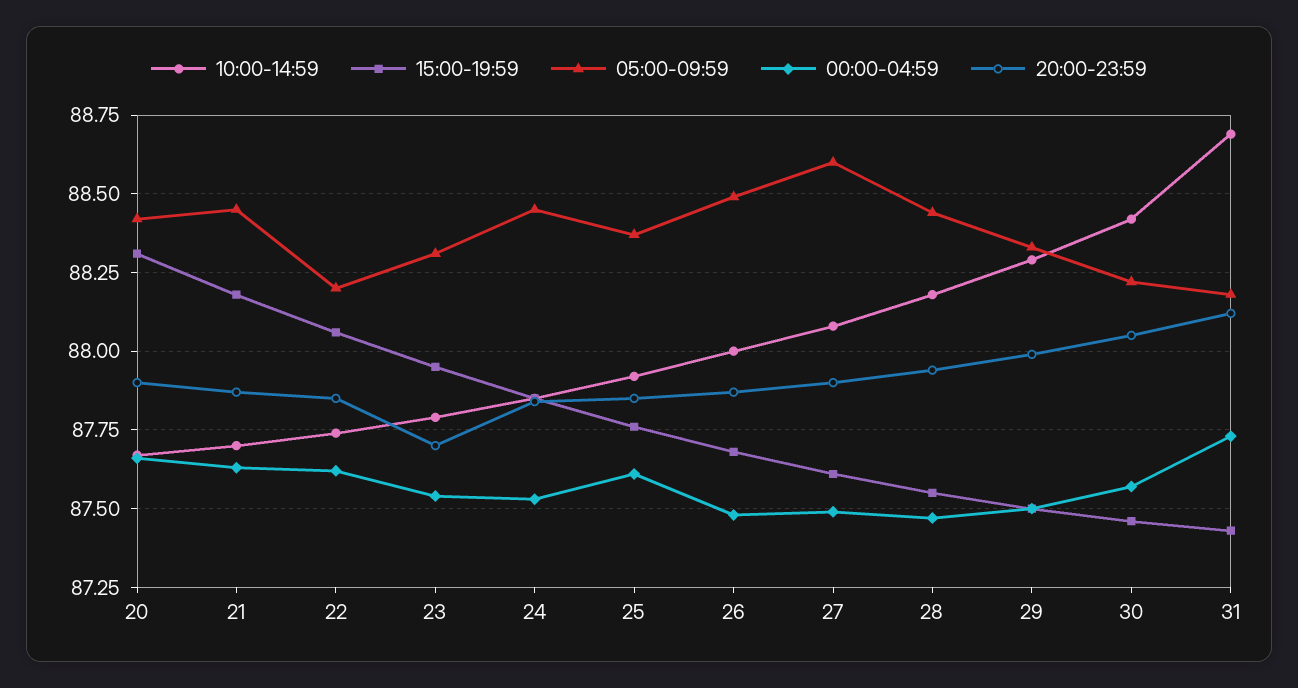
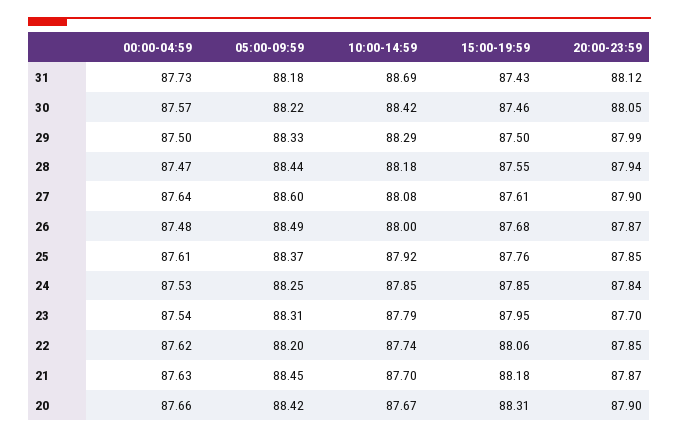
  {
    "10:00-14:59": {
      "20": 87.67,
      "21": 87.7,
      "22": 87.74,
      "23": 87.79,
      "24": 87.85,
      "25": 87.92,
      "26": 88,
      "27": 88.08,
      "28": 88.18,
      "29": 88.29,
      "30": 88.42,
      "31": 88.69
    },
    "15:00-19:59": {
      "20": 88.31,
      "21": 88.18,
      "22": 88.06,
      "23": 87.95,
      "24": 87.85,
      "25": 87.76,
      "26": 87.68,
      "27": 87.61,
      "28": 87.55,
      "29": 87.5,
      "30": 87.46,
      "31": 87.43
    },
    "05:00-09:59": {
      "20": 88.42,
      "21": 88.45,
      "22": 88.2,
      "23": 88.31,
-     "24": 88.45,
+     "24": 88.25,
      "25": 88.37,
      "26": 88.49,
      "27": 88.6,
      "28": 88.44,
      "29": 88.33,
      "30": 88.22,
      "31": 88.18
    },
    "00:00-04:59": {
      "20": 87.66,
      "21": 87.63,
      "22": 87.62,
      "23": 87.54,
      "24": 87.53,
      "25": 87.61,
      "26": 87.48,
-     "27": 87.5,
+     "27": 87.64,
      "28": 87.47,
      "29": 87.5,
      "30": 87.57,
      "31": 87.73
    },
    "20:00-23:59": {
      "20": 87.9,
      "21": 87.87,
      "22": 87.85,
      "23": 87.7,
      "24": 87.84,
      "25": 87.85,
      "26": 87.87,
      "27": 87.9,
      "28": 87.94,
      "29": 87.99,
      "30": 88.05,
      "31": 88.12
    }
  }

